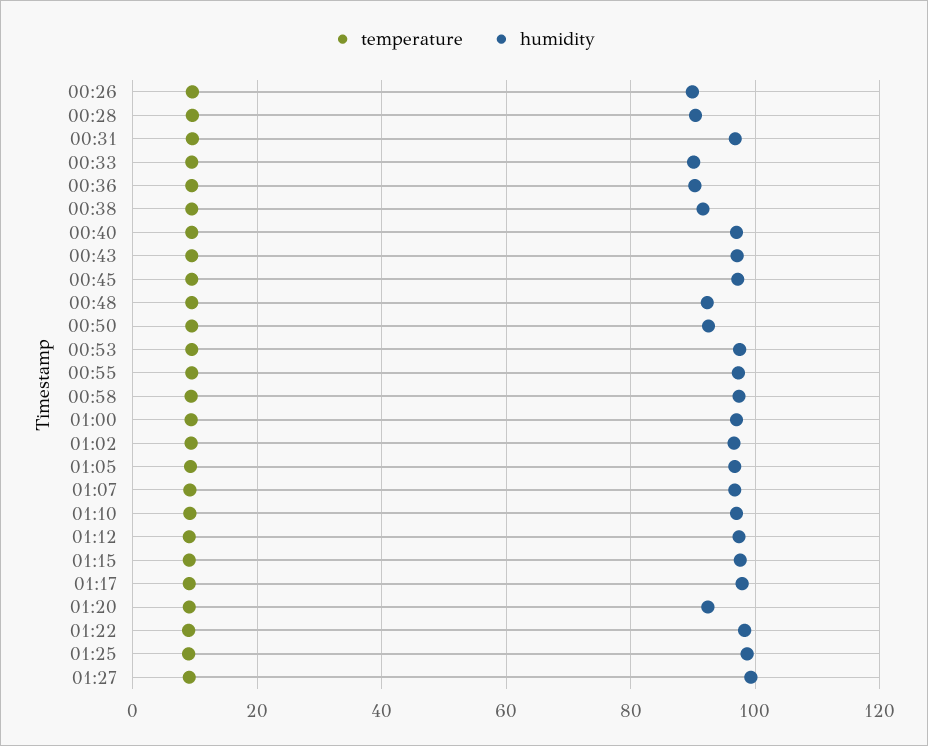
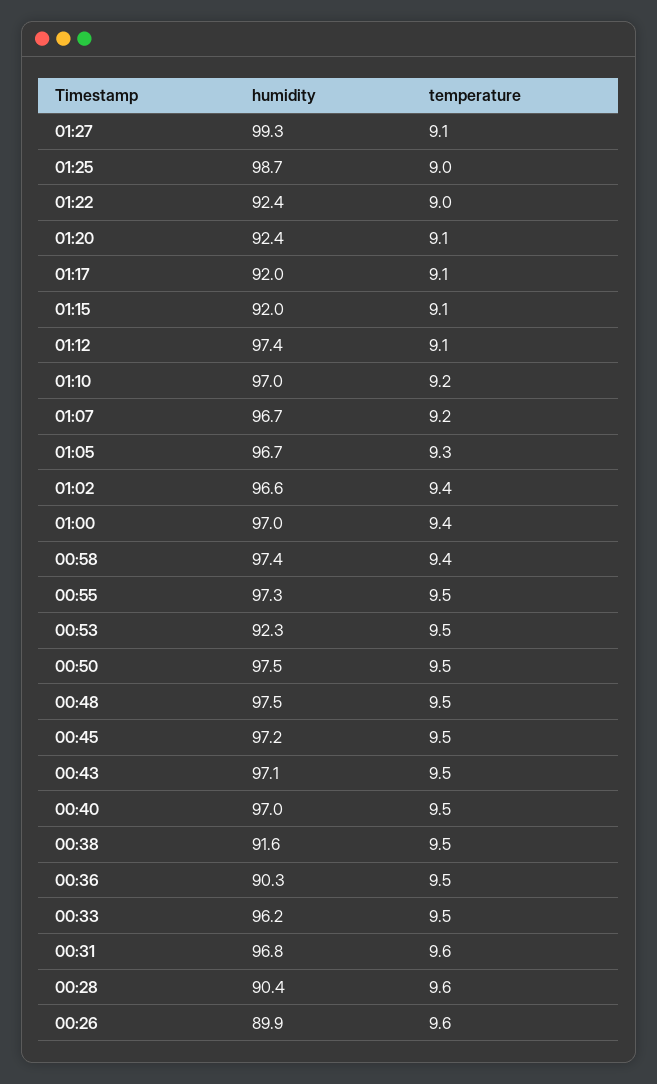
  {
    "temperature": {
      "00:26": 9.6,
      "00:28": 9.6,
      "00:31": 9.6,
      "00:33": 9.5,
      "00:36": 9.5,
      "00:38": 9.5,
      "00:40": 9.5,
      "00:43": 9.5,
      "00:45": 9.5,
      "00:48": 9.5,
      "00:50": 9.5,
      "00:53": 9.5,
      "00:55": 9.5,
      "00:58": 9.4,
      "01:00": 9.4,
      "01:02": 9.4,
      "01:05": 9.3,
      "01:07": 9.2,
      "01:10": 9.2,
      "01:12": 9.1,
      "01:15": 9.1,
      "01:17": 9.1,
      "01:20": 9.1,
      "01:22": 9,
      "01:25": 9,
      "01:27": 9.1
    },
    "humidity": {
      "00:26": 89.9,
      "00:28": 90.4,
      "00:31": 96.8,
-     "00:33": 90,
+     "00:33": 96.2,
      "00:36": 90.3,
      "00:38": 91.6,
      "00:40": 97,
      "00:43": 97.1,
      "00:45": 97.2,
-     "00:48": 92,
+     "00:48": 97.5,
-     "00:50": 92,
+     "00:50": 97.5,
-     "00:53": 98,
+     "00:53": 92.3,
      "00:55": 97.3,
      "00:58": 97.4,
      "01:00": 97,
      "01:02": 96.6,
      "01:05": 96.7,
      "01:07": 96.7,
      "01:10": 97,
      "01:12": 97.4,
-     "01:15": 98,
+     "01:15": 92,
-     "01:17": 98,
+     "01:17": 92,
      "01:20": 92.4,
-     "01:22": 98,
+     "01:22": 92.4,
      "01:25": 98.7,
      "01:27": 99.3
    }
  }

